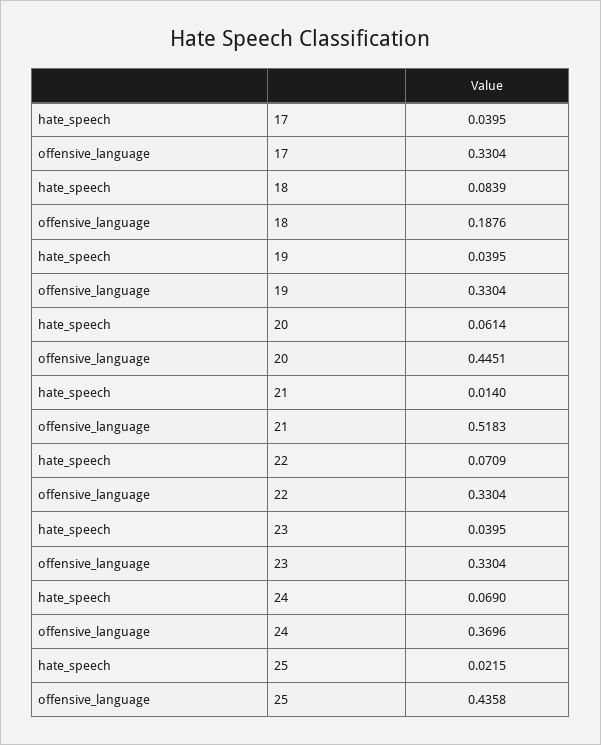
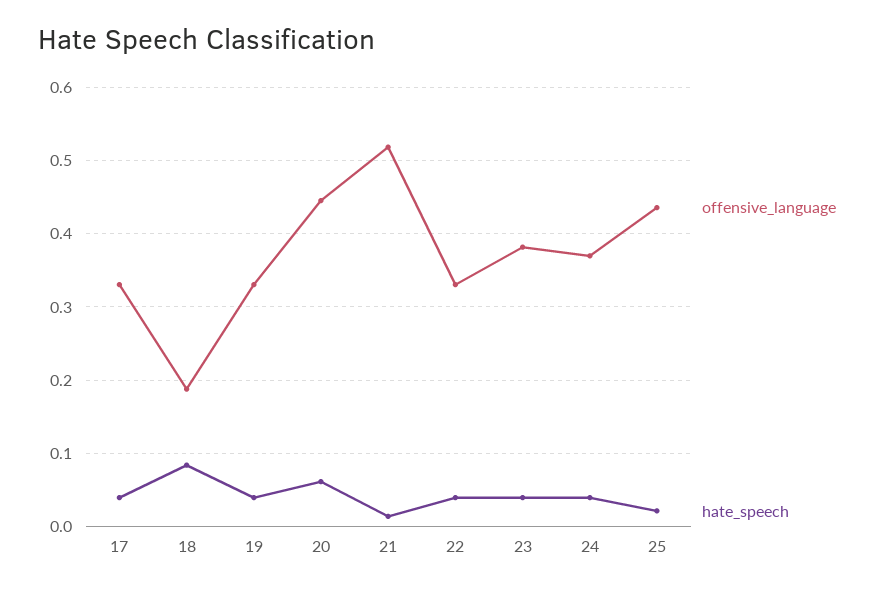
  {
    "hate_speech": {
      "17": 0.0395,
      "18": 0.0839,
      "19": 0.0395,
      "20": 0.0614,
      "21": 0.014,
-     "22": 0.0709,
+     "22": 0.04,
      "23": 0.0395,
-     "24": 0.069,
+     "24": 0.04,
      "25": 0.0215
    },
    "offensive_language": {
      "17": 0.3304,
      "18": 0.1876,
      "19": 0.3304,
      "20": 0.4451,
      "21": 0.5183,
      "22": 0.3304,
-     "23": 0.3304,
+     "23": 0.38,
      "24": 0.3696,
      "25": 0.4358
    }
  }

